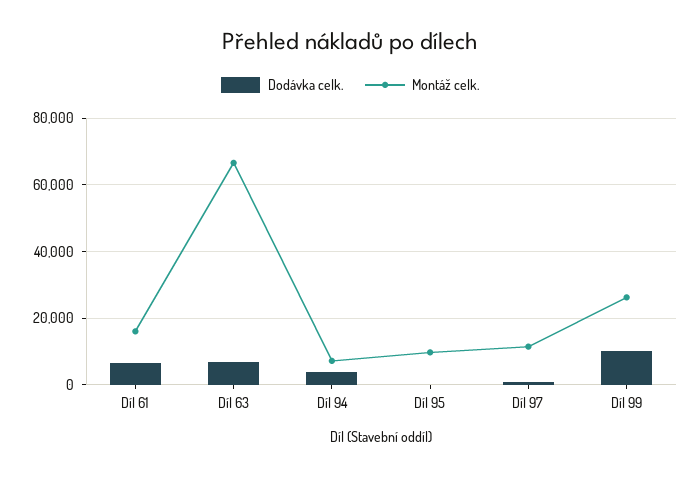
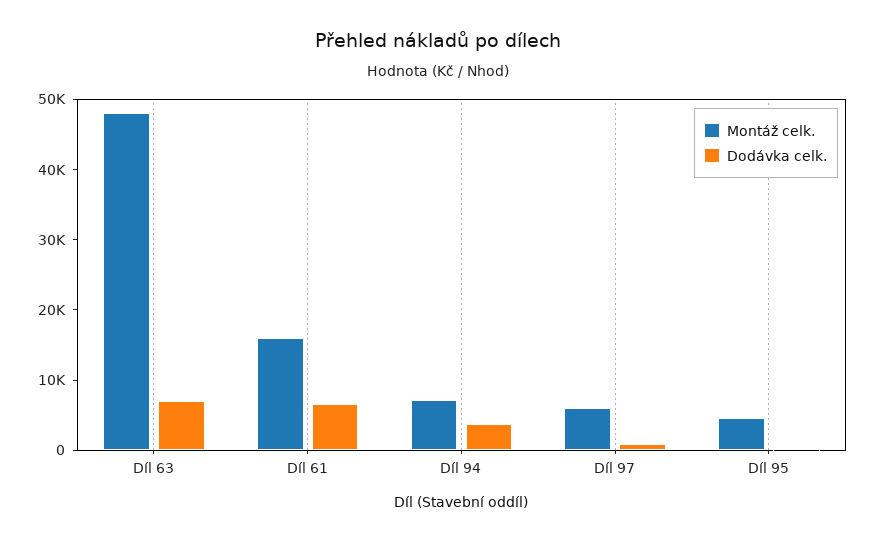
  {
    "Dodávka celk.": {
      "Díl 61": 6000,
      "Díl 63": 6000,
      "Díl 94": 4000,
      "Díl 95": 0,
-     "Díl 97": 0,
+     "Díl 97": 0
-     "Díl 99": 10000
    },
    "Montáž celk.": {
      "Díl 61": 16000,
-     "Díl 63": 66000,
+     "Díl 63": 48000,
      "Díl 94": 8000,
-     "Díl 95": 10000,
+     "Díl 95": 4000,
-     "Díl 97": 12000,
+     "Díl 97": 6000
-     "Díl 99": 26000
    }
  }

